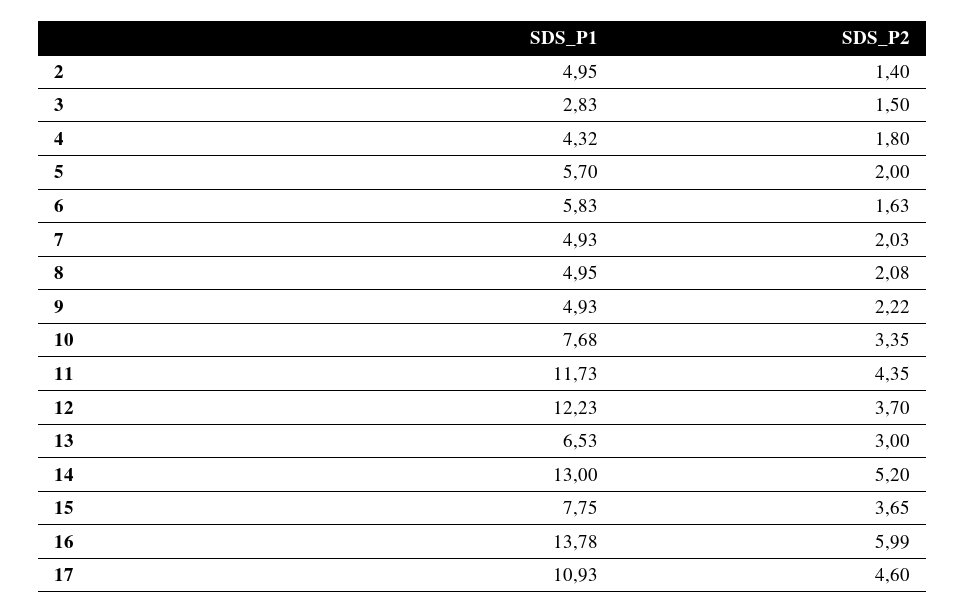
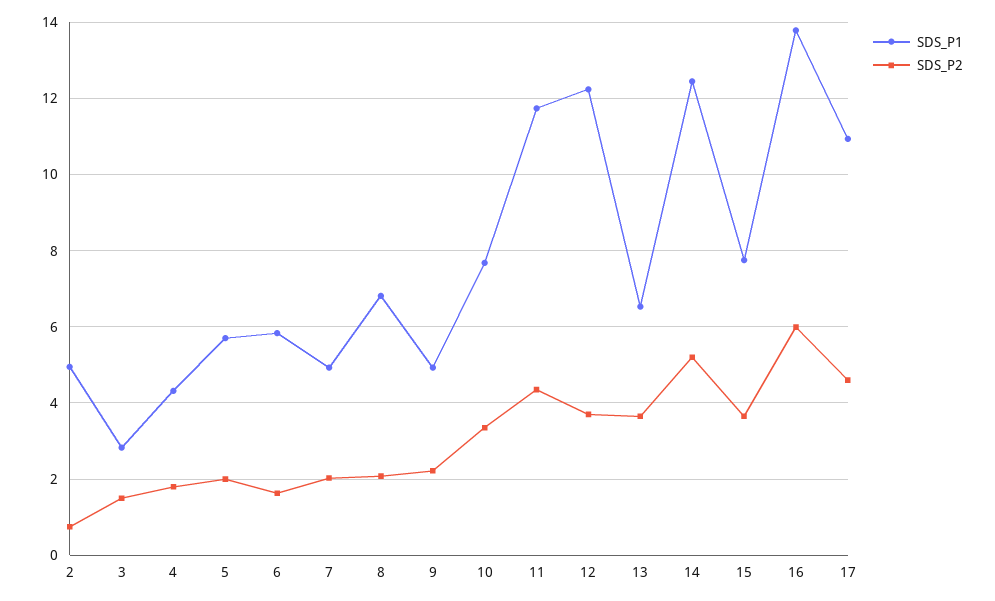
  {
    "SDS_P1": {
      "2": 4.95,
      "3": 2.83,
      "4": 4.32,
      "5": 5.7,
      "6": 5.83,
      "7": 4.93,
-     "8": 4.95,
+     "8": 6.8,
      "9": 4.93,
      "10": 7.68,
      "11": 11.73,
      "12": 12.23,
      "13": 6.53,
-     "14": 13,
+     "14": 12.4,
      "15": 7.75,
      "16": 13.78,
      "17": 10.93
    },
    "SDS_P2": {
-     "2": 1.4,
+     "2": 0.8,
      "3": 1.5,
      "4": 1.8,
      "5": 2,
      "6": 1.63,
      "7": 2.03,
      "8": 2.08,
      "9": 2.22,
      "10": 3.35,
      "11": 4.35,
      "12": 3.7,
-     "13": 3,
+     "13": 3.6,
      "14": 5.2,
      "15": 3.65,
      "16": 5.99,
      "17": 4.6
    }
  }

